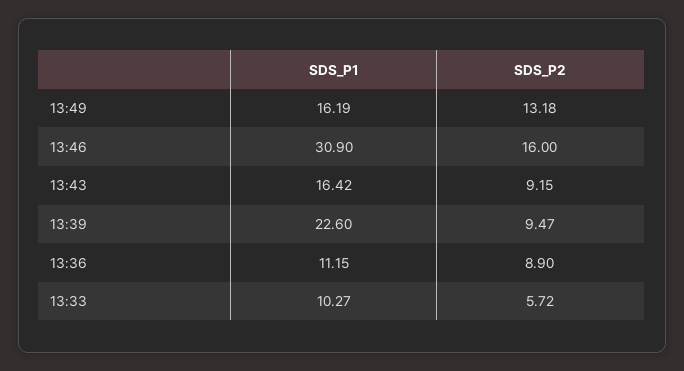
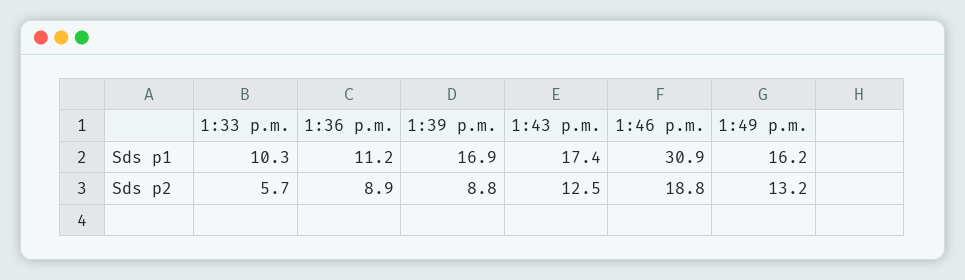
  {
    "SDS_P1": {
      "13:49": 16.19,
      "13:46": 30.9,
-     "13:43": 16.42,
+     "13:43": 17.4,
-     "13:39": 22.6,
+     "13:39": 16.9,
      "13:36": 11.15,
      "13:33": 10.27
    },
    "SDS_P2": {
      "13:49": 13.18,
-     "13:46": 16,
+     "13:46": 18.8,
-     "13:43": 9.15,
+     "13:43": 12.5,
-     "13:39": 9.47,
+     "13:39": 8.8,
      "13:36": 8.9,
      "13:33": 5.72
    }
  }

